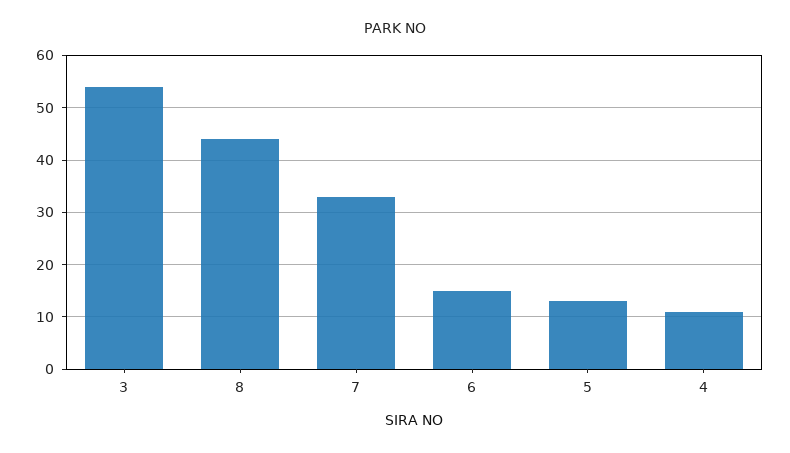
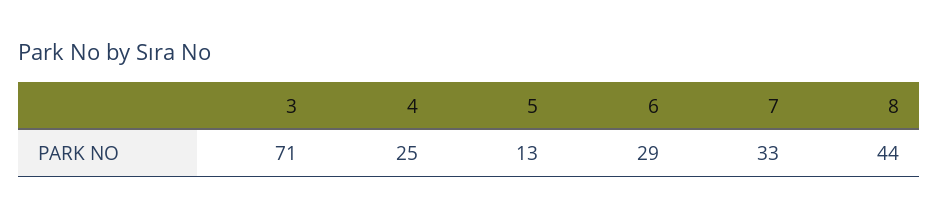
  {
-   "3": 55,
+   "3": 71,
    "8": 44,
    "7": 33,
-   "6": 15,
+   "6": 29,
    "5": 13,
-   "4": 10
+   "4": 25
  }

